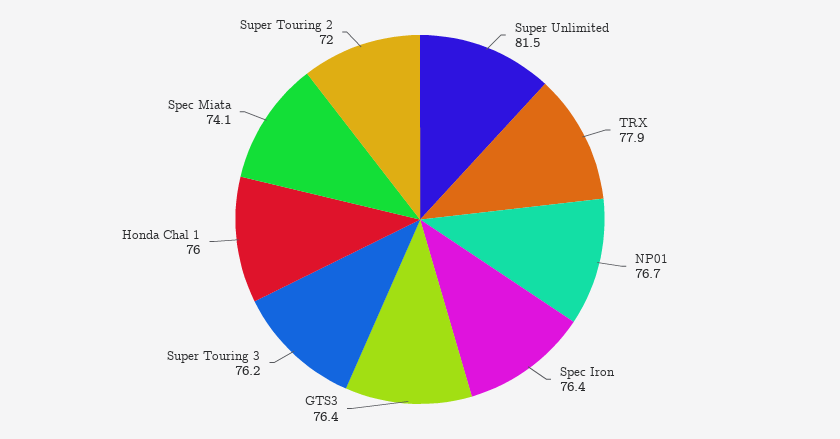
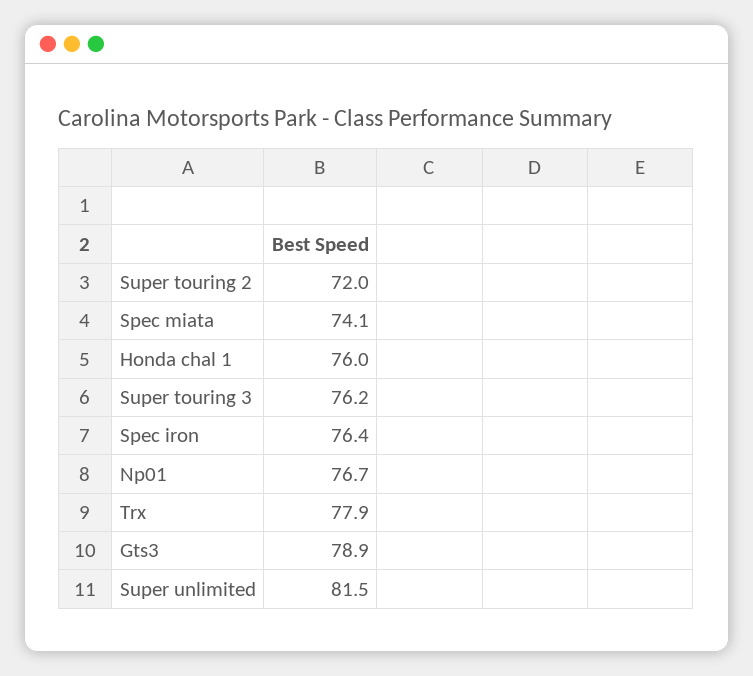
  {
    "Super Unlimited": 81.5,
    "TRX": 77.9,
    "NP01": 76.7,
    "Spec Iron": 76.4,
-   "GTS3": 76.4,
+   "GTS3": 78.9,
    "Super Touring 3": 76.2,
    "Honda Chal 1": 76,
    "Spec Miata": 74.1,
    "Super Touring 2": 72
  }

